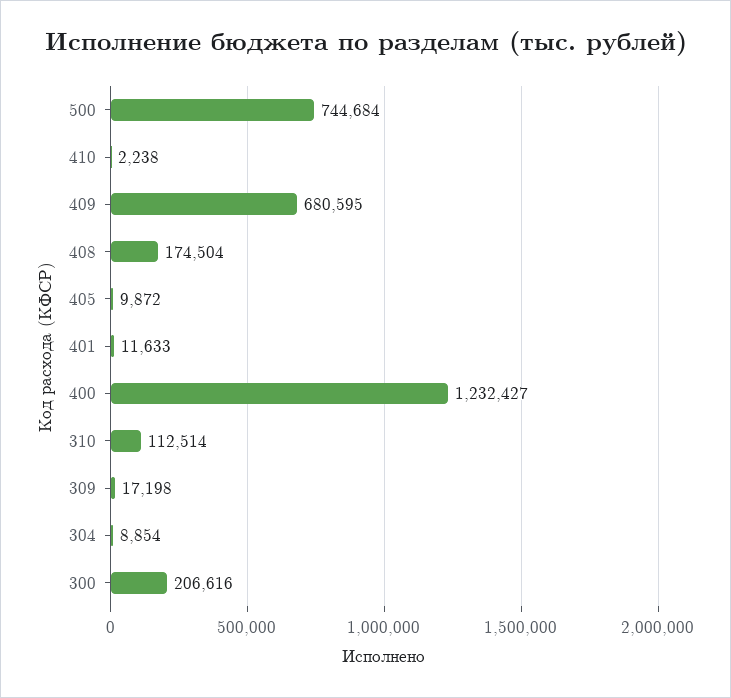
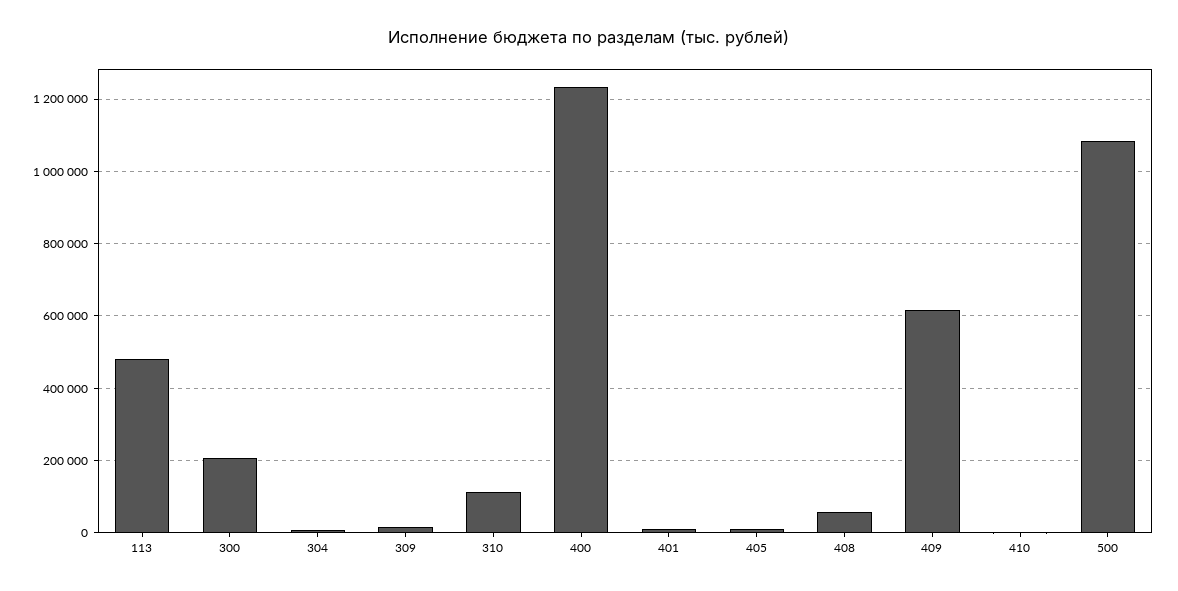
  {
-   "500": 744684,
+   "500": 1080000,
    "410": 2238,
-   "409": 680595,
+   "409": 620000,
-   "408": 174504,
+   "408": 60000,
    "405": 9872,
    "401": 11633,
    "400": 1232427,
    "310": 112514,
    "309": 17198,
    "304": 8854,
-   "300": 206616
+   "300": 206616,
+   "113": 480000
  }

